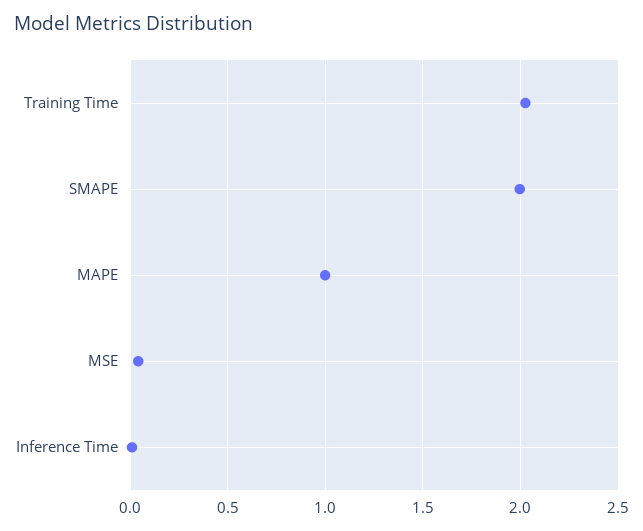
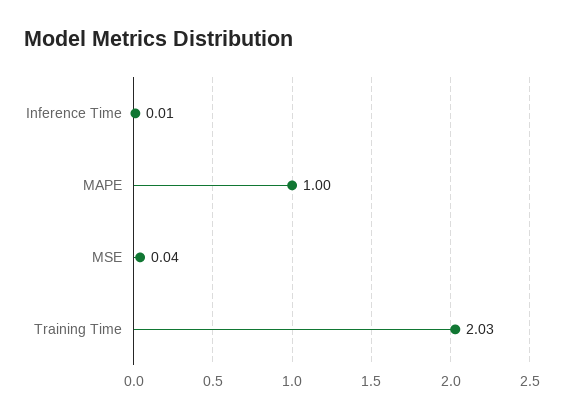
  {
    "Training Time": 2.03,
-   "SMAPE": 2,
    "MAPE": 1,
    "MSE": 0.04,
    "Inference Time": 0.01
  }

